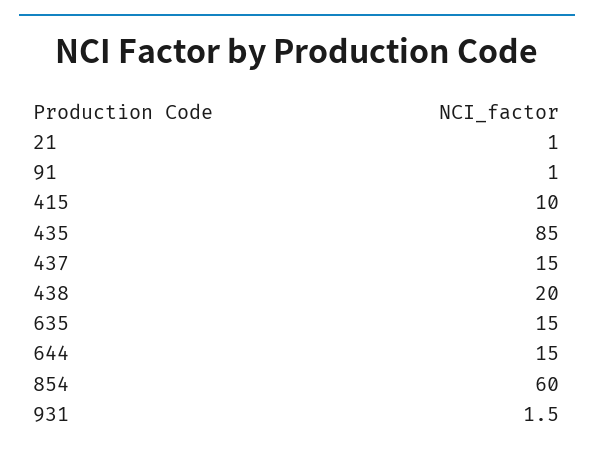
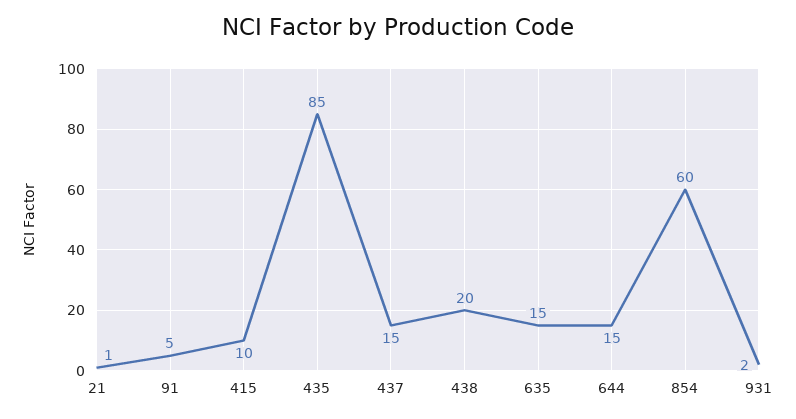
  {
    "21": 1,
-   "91": 1,
+   "91": 5,
    "415": 10,
    "435": 85,
    "437": 15,
    "438": 20,
    "635": 15,
    "644": 15,
    "854": 60,
    "931": 1.5
  }

